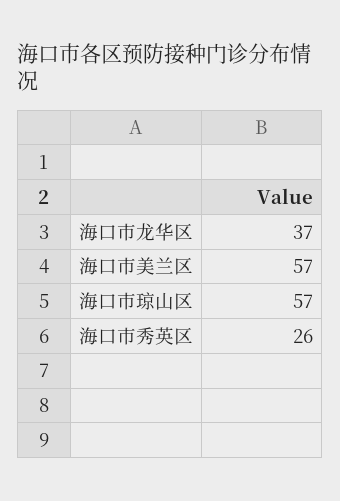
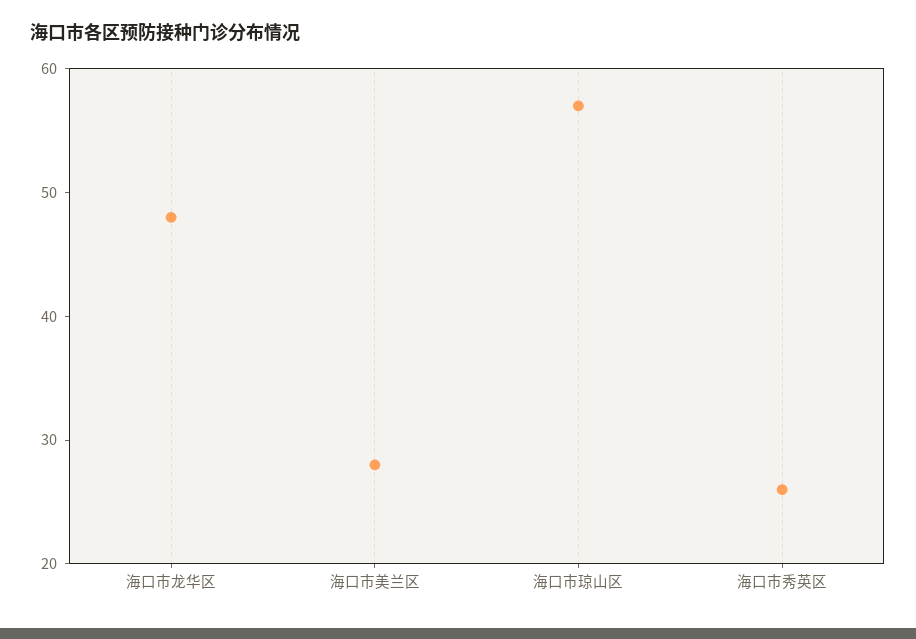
  {
-   "海口市龙华区": 37,
+   "海口市龙华区": 48,
-   "海口市美兰区": 57,
+   "海口市美兰区": 28,
    "海口市琼山区": 57,
    "海口市秀英区": 26
  }

